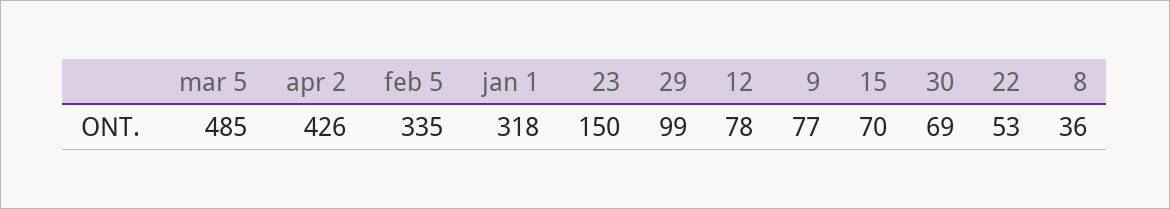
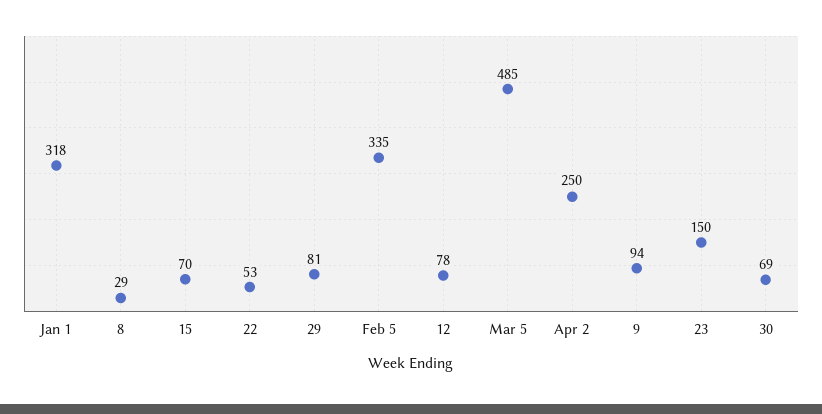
  {
    "mar 5": 485,
-   "apr 2": 426,
+   "apr 2": 250,
    "feb 5": 335,
    "jan 1": 318,
    "23": 150,
-   "29": 99,
+   "29": 81,
    "12": 78,
-   "9": 77,
+   "9": 94,
    "15": 70,
    "30": 69,
    "22": 53,
-   "8": 36
+   "8": 29
  }

